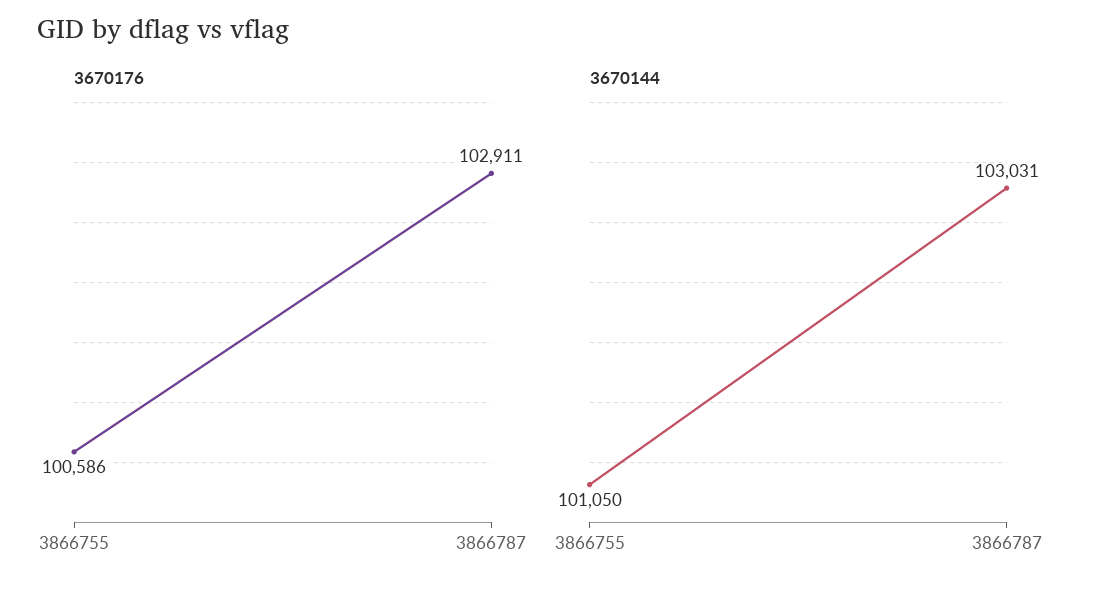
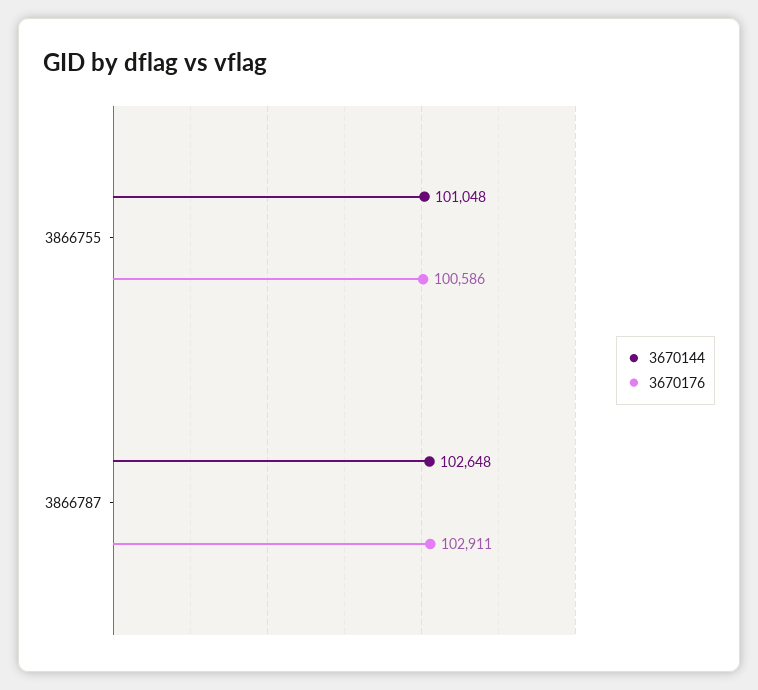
  {
    "3670176": {
      "3866755": 100586,
      "3866787": 102911
    },
    "3670144": {
-     "3866755": 101050,
+     "3866755": 101048,
-     "3866787": 103031
+     "3866787": 102648
    }
  }

